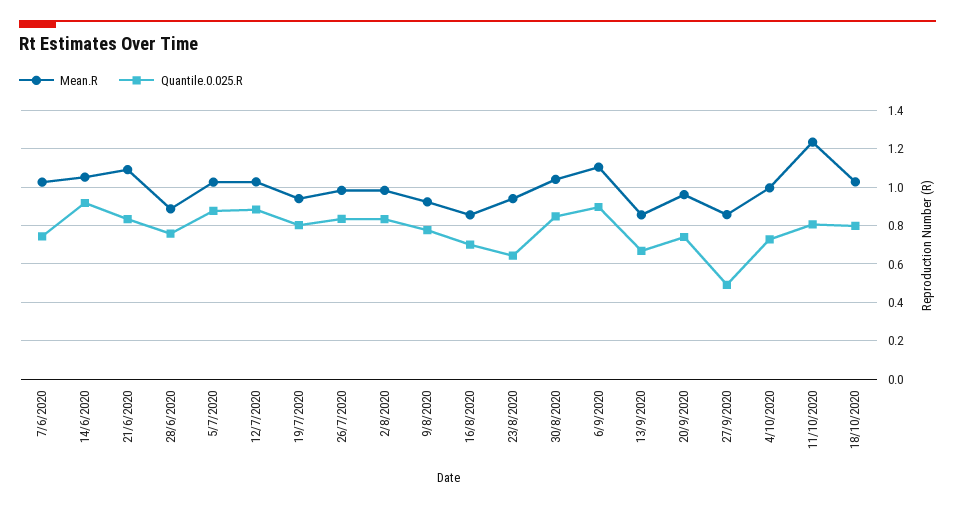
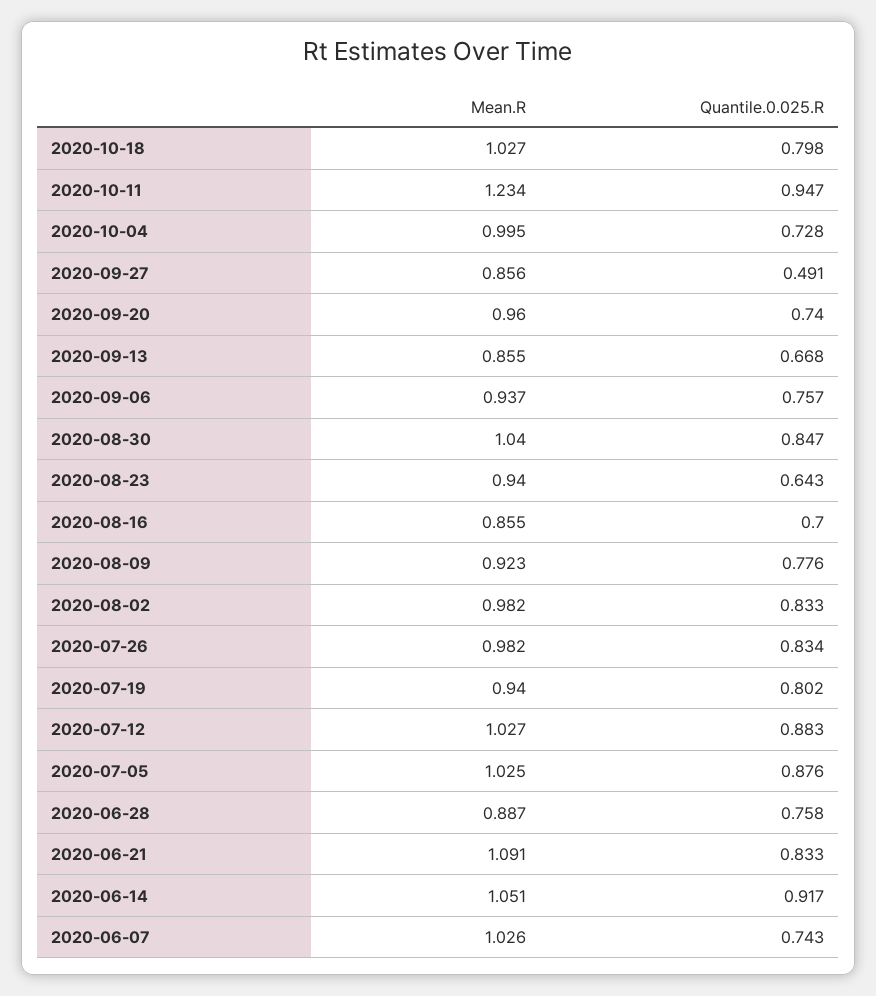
  {
    "Mean.R": {
      "7/6/2020": 1.026,
      "14/6/2020": 1.051,
      "21/6/2020": 1.091,
      "28/6/2020": 0.887,
      "5/7/2020": 1.025,
      "12/7/2020": 1.027,
      "19/7/2020": 0.94,
      "26/7/2020": 0.982,
      "2/8/2020": 0.982,
      "9/8/2020": 0.923,
      "16/8/2020": 0.855,
      "23/8/2020": 0.94,
      "30/8/2020": 1.04,
-     "6/9/2020": 1.1,
+     "6/9/2020": 0.937,
      "13/9/2020": 0.855,
      "20/9/2020": 0.96,
      "27/9/2020": 0.856,
      "4/10/2020": 0.995,
      "11/10/2020": 1.234,
      "18/10/2020": 1.027
    },
    "Quantile.0.025.R": {
      "7/6/2020": 0.743,
      "14/6/2020": 0.917,
      "21/6/2020": 0.833,
      "28/6/2020": 0.758,
      "5/7/2020": 0.876,
      "12/7/2020": 0.883,
      "19/7/2020": 0.802,
      "26/7/2020": 0.834,
      "2/8/2020": 0.833,
      "9/8/2020": 0.776,
      "16/8/2020": 0.7,
      "23/8/2020": 0.643,
      "30/8/2020": 0.847,
-     "6/9/2020": 0.9,
+     "6/9/2020": 0.757,
      "13/9/2020": 0.668,
      "20/9/2020": 0.74,
      "27/9/2020": 0.491,
      "4/10/2020": 0.728,
-     "11/10/2020": 0.8,
+     "11/10/2020": 0.947,
      "18/10/2020": 0.798
    }
  }

